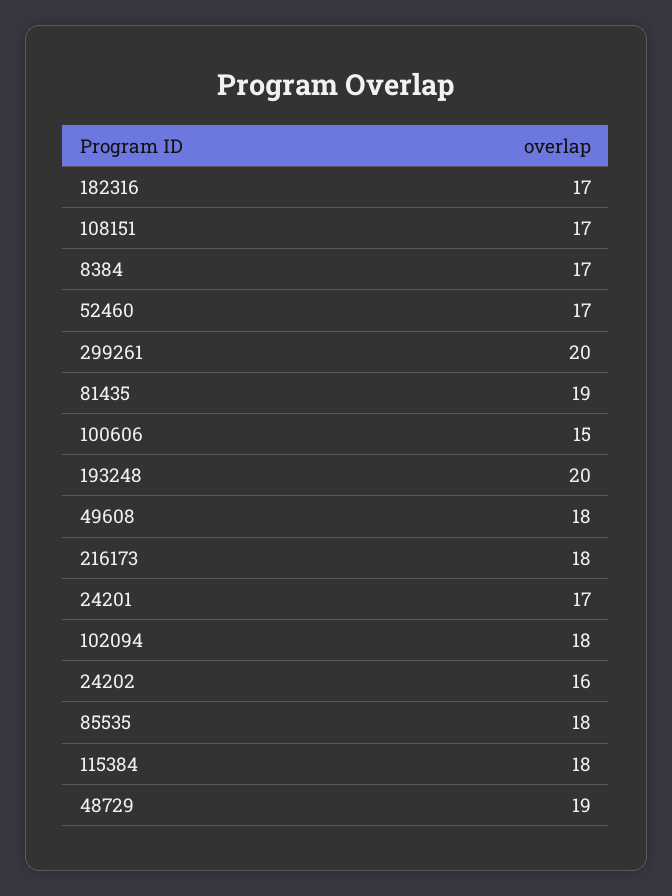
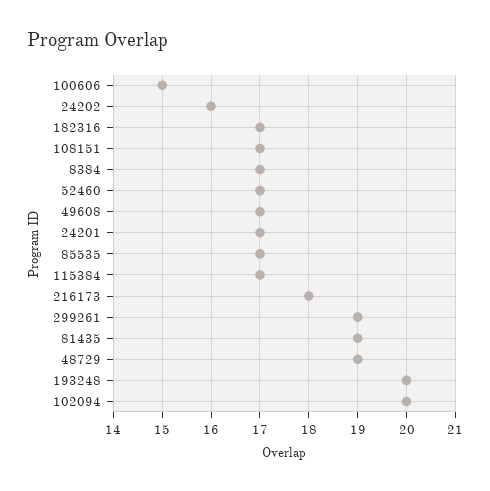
  {
    "182316": 17,
    "108151": 17,
    "8384": 17,
    "52460": 17,
-   "299261": 20,
+   "299261": 19,
    "81435": 19,
    "100606": 15,
    "193248": 20,
-   "49608": 18,
+   "49608": 17,
    "216173": 18,
    "24201": 17,
-   "102094": 18,
+   "102094": 20,
    "24202": 16,
-   "85535": 18,
+   "85535": 17,
-   "115384": 18,
+   "115384": 17,
    "48729": 19
  }

